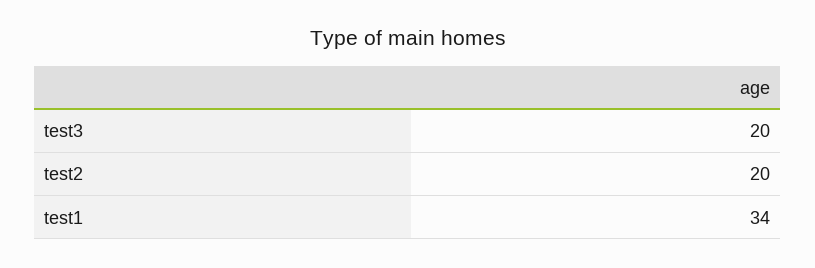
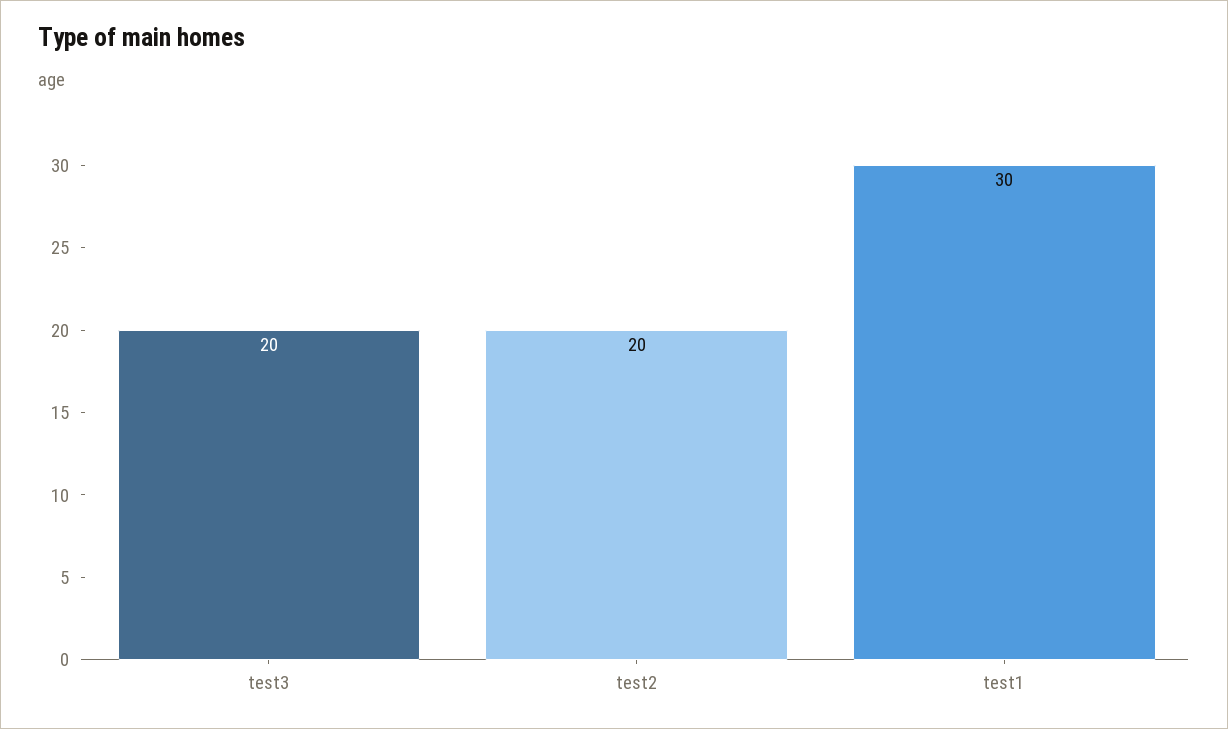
  {
    "test3": 20,
    "test2": 20,
-   "test1": 34
+   "test1": 30
  }

